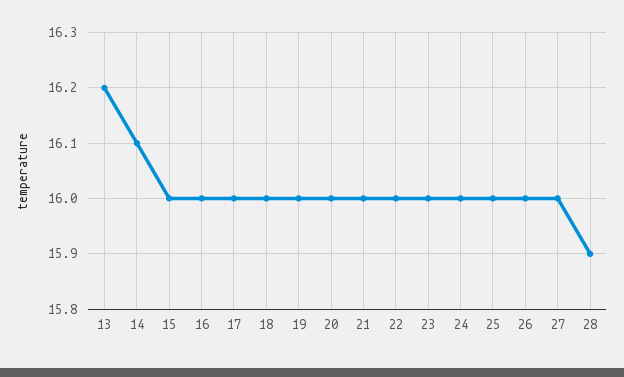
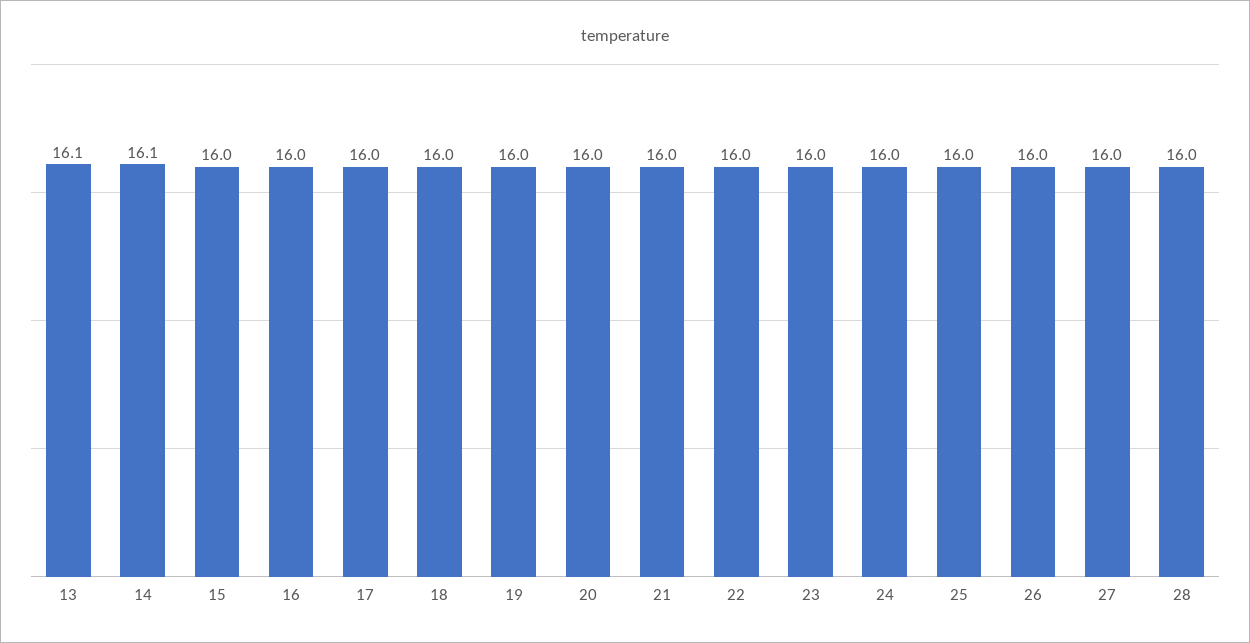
  {
-   "13": 16.2,
+   "13": 16.1,
    "14": 16.1,
    "15": 16,
    "16": 16,
    "17": 16,
    "18": 16,
    "19": 16,
    "20": 16,
    "21": 16,
    "22": 16,
    "23": 16,
    "24": 16,
    "25": 16,
    "26": 16,
    "27": 16,
-   "28": 15.9
+   "28": 16
  }

